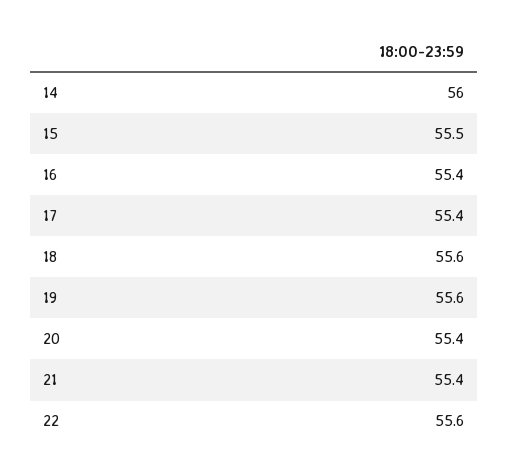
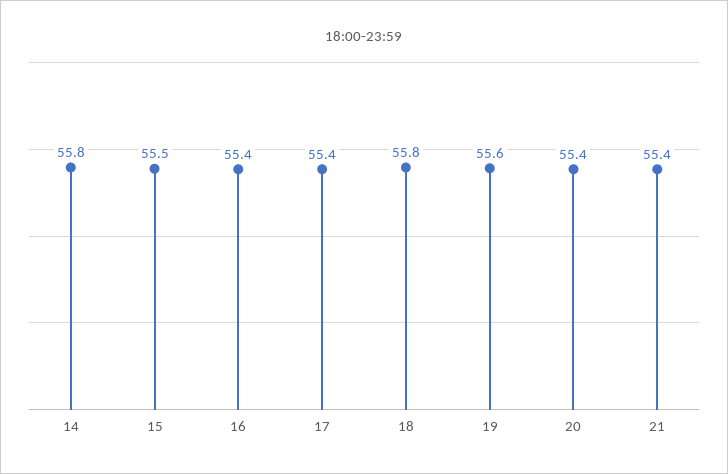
  {
-   "14": 56,
+   "14": 55.8,
    "15": 55.5,
    "16": 55.4,
    "17": 55.4,
-   "18": 55.6,
+   "18": 55.8,
    "19": 55.6,
    "20": 55.4,
-   "21": 55.4,
+   "21": 55.4
-   "22": 55.6
  }

